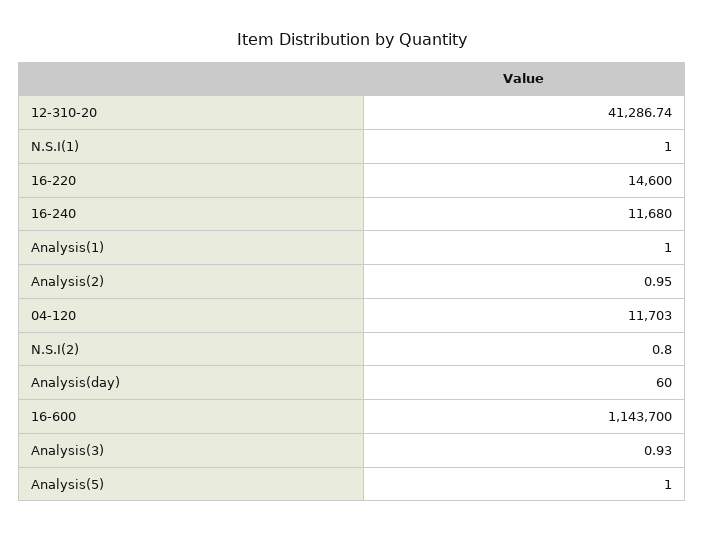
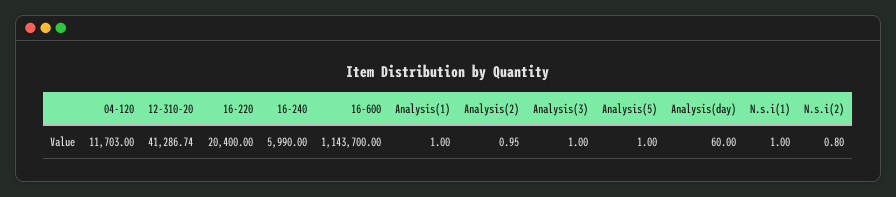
  {
    "12-310-20": 41286.74,
    "N.S.I(1)": 1,
-   "16-220": 14600,
+   "16-220": 20400,
-   "16-240": 11680,
+   "16-240": 5990,
    "Analysis(1)": 1,
    "Analysis(2)": 0.95,
    "04-120": 11703,
    "N.S.I(2)": 0.8,
    "Analysis(day)": 60,
    "16-600": 1143700,
-   "Analysis(3)": 0.93,
+   "Analysis(3)": 1,
    "Analysis(5)": 1
  }

